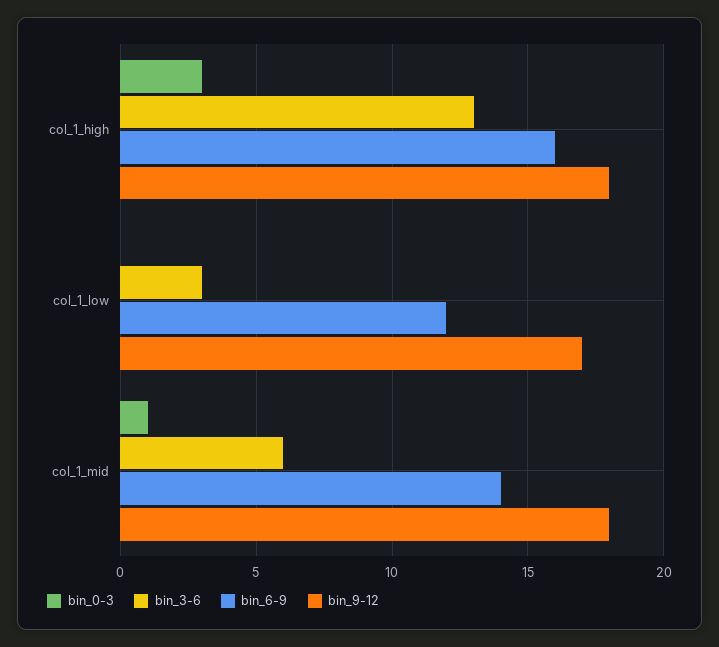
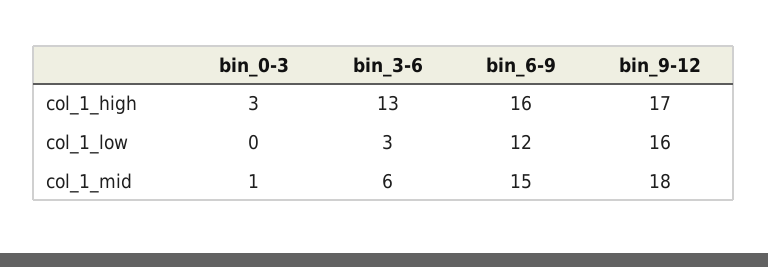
  {
    "bin_0-3": {
      "col_1_high": 3,
      "col_1_low": 0,
      "col_1_mid": 1
    },
    "bin_3-6": {
      "col_1_high": 13,
      "col_1_low": 3,
      "col_1_mid": 6
    },
    "bin_6-9": {
      "col_1_high": 16,
      "col_1_low": 12,
-     "col_1_mid": 14
+     "col_1_mid": 15
    },
    "bin_9-12": {
-     "col_1_high": 18,
+     "col_1_high": 17,
-     "col_1_low": 17,
+     "col_1_low": 16,
      "col_1_mid": 18
    }
  }

